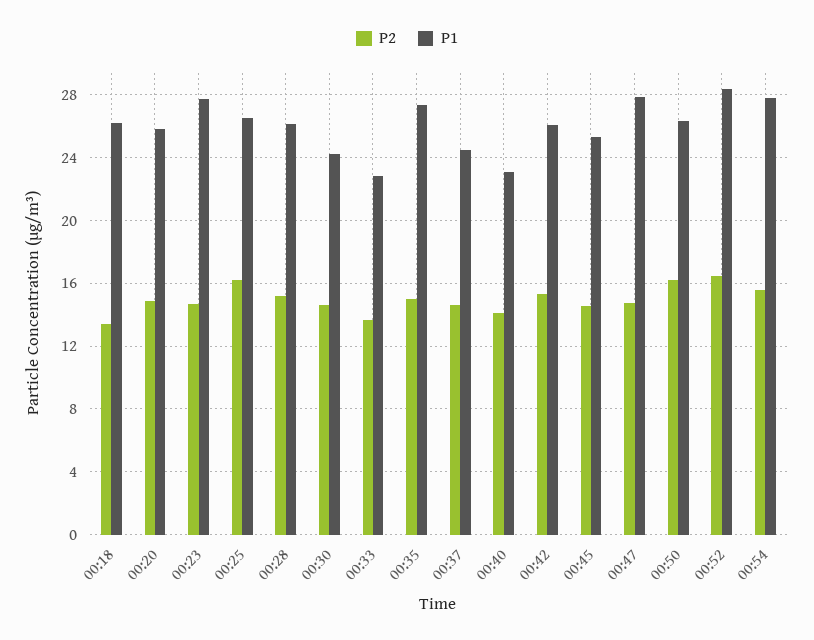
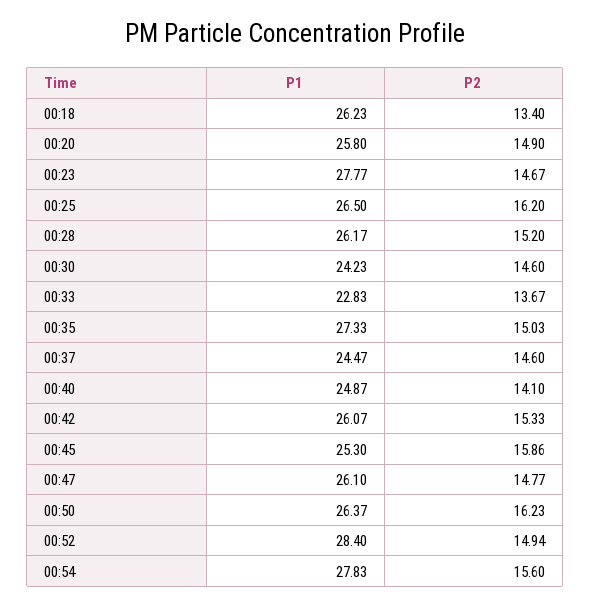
  {
    "P2": {
      "00:18": 13.4,
      "00:20": 14.9,
      "00:23": 14.67,
      "00:25": 16.2,
      "00:28": 15.2,
      "00:30": 14.6,
      "00:33": 13.67,
      "00:35": 15.03,
      "00:37": 14.6,
      "00:40": 14.1,
      "00:42": 15.33,
-     "00:45": 14.5,
+     "00:45": 15.86,
      "00:47": 14.77,
      "00:50": 16.23,
-     "00:52": 16.5,
+     "00:52": 14.94,
      "00:54": 15.6
    },
    "P1": {
      "00:18": 26.23,
      "00:20": 25.8,
      "00:23": 27.77,
      "00:25": 26.5,
      "00:28": 26.17,
      "00:30": 24.23,
      "00:33": 22.83,
      "00:35": 27.33,
      "00:37": 24.47,
-     "00:40": 23,
+     "00:40": 24.87,
      "00:42": 26.07,
      "00:45": 25.3,
-     "00:47": 28,
+     "00:47": 26.1,
      "00:50": 26.37,
      "00:52": 28.4,
      "00:54": 27.83
    }
  }

